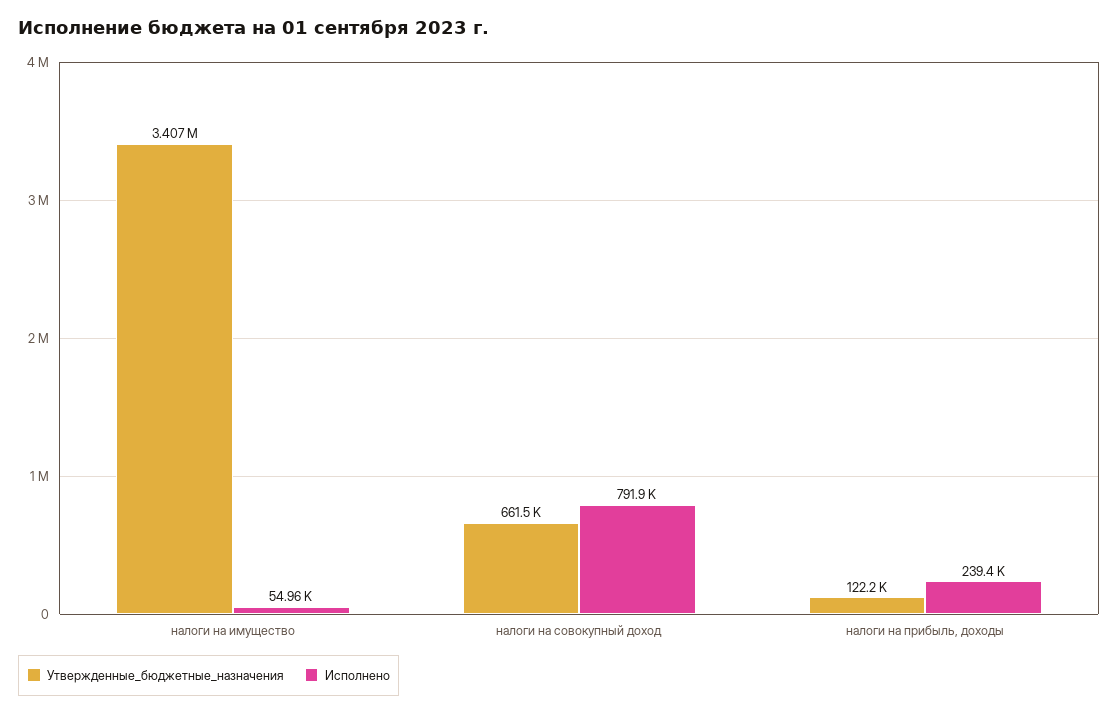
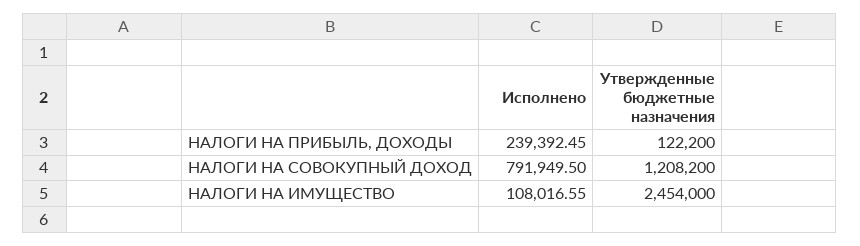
  {
    "Утвержденные_бюджетные_назначения": {
-     "налоги на имущество": 3407000,
+     "налоги на имущество": 2454000,
-     "налоги на совокупный доход": 661500,
+     "налоги на совокупный доход": 1208200,
      "налоги на прибыль, доходы": 122200
    },
    "Исполнено": {
-     "налоги на имущество": 54960,
+     "налоги на имущество": 108016.55,
      "налоги на совокупный доход": 791949.5,
      "налоги на прибыль, доходы": 239392.45
    }
  }

